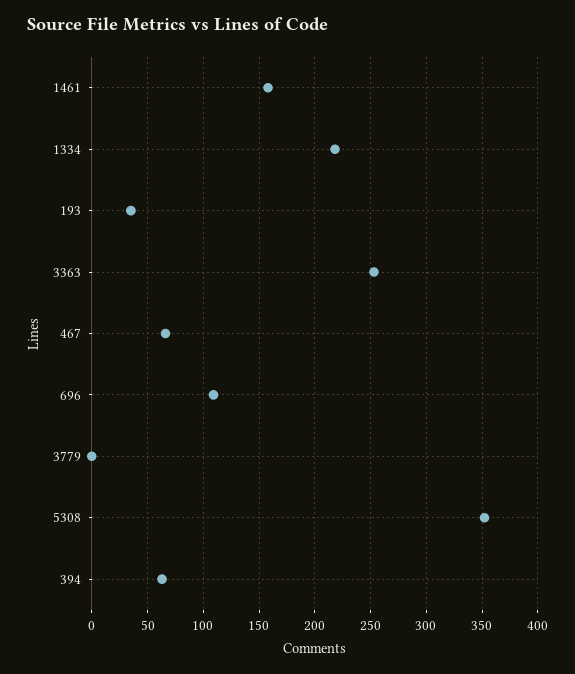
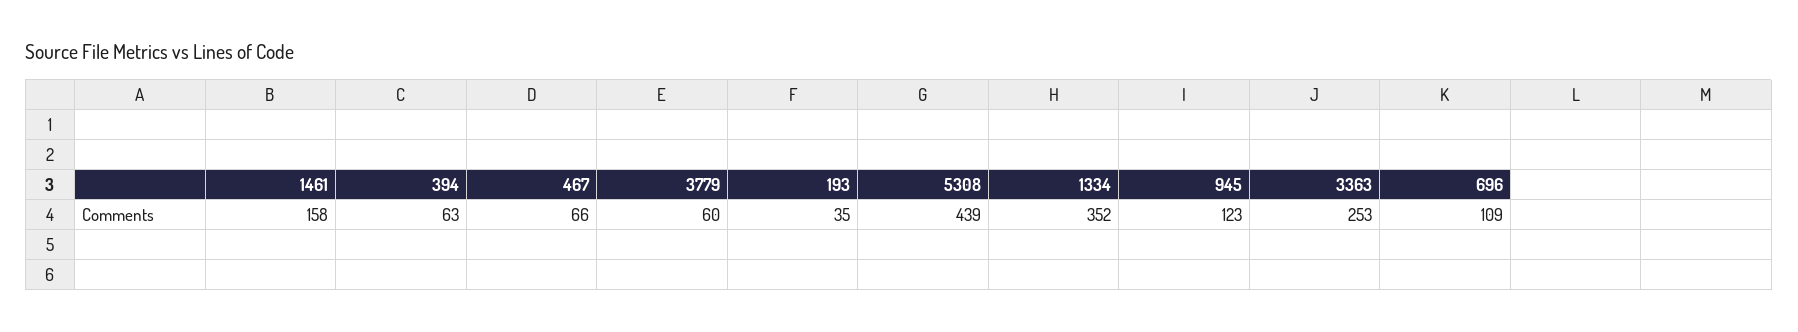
  {
    "1461": 158,
-   "1334": 220,
+   "1334": 352,
    "193": 35,
    "3363": 253,
    "467": 66,
    "696": 109,
-   "3779": 0,
+   "3779": 60,
-   "5308": 350,
+   "5308": 439,
-   "394": 63
+   "394": 63,
+   "945": 123
  }

